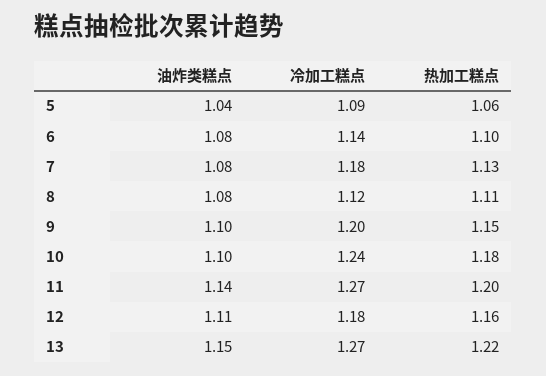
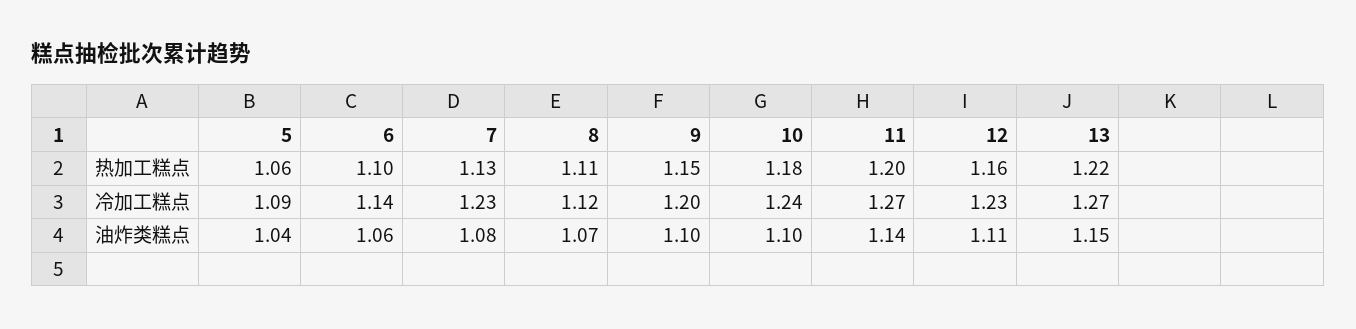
  {
    "油炸类糕点": {
      "5": 1.04,
-     "6": 1.08,
+     "6": 1.06,
      "7": 1.08,
-     "8": 1.08,
+     "8": 1.07,
      "9": 1.1,
      "10": 1.1,
      "11": 1.14,
      "12": 1.11,
      "13": 1.15
    },
    "冷加工糕点": {
      "5": 1.09,
      "6": 1.14,
-     "7": 1.18,
+     "7": 1.23,
      "8": 1.12,
      "9": 1.2,
      "10": 1.24,
      "11": 1.27,
-     "12": 1.18,
+     "12": 1.23,
      "13": 1.27
    },
    "热加工糕点": {
      "5": 1.06,
      "6": 1.1,
      "7": 1.13,
      "8": 1.11,
      "9": 1.15,
      "10": 1.18,
      "11": 1.2,
      "12": 1.16,
      "13": 1.22
    }
  }

